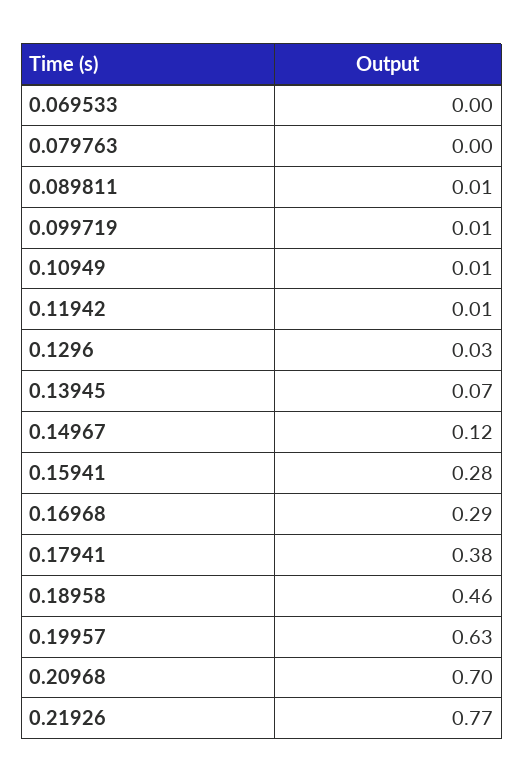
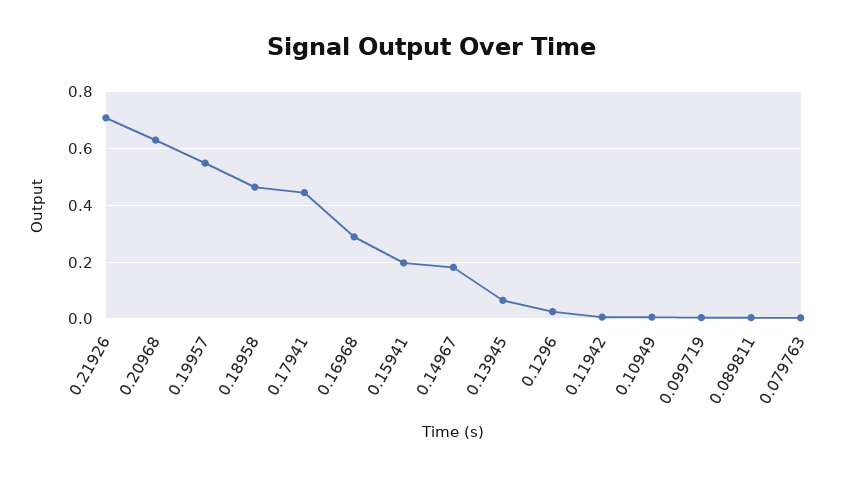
  {
-   "0.069533": 0,
    "0.079763": 0,
    "0.089811": 0.01,
    "0.099719": 0.01,
    "0.10949": 0.01,
    "0.11942": 0.01,
    "0.1296": 0.03,
    "0.13945": 0.07,
-   "0.14967": 0.12,
+   "0.14967": 0.175,
-   "0.15941": 0.28,
+   "0.15941": 0.2,
    "0.16968": 0.29,
-   "0.17941": 0.38,
+   "0.17941": 0.45,
    "0.18958": 0.46,
-   "0.19957": 0.63,
+   "0.19957": 0.55,
-   "0.20968": 0.7,
+   "0.20968": 0.625,
-   "0.21926": 0.77
+   "0.21926": 0.7
  }

